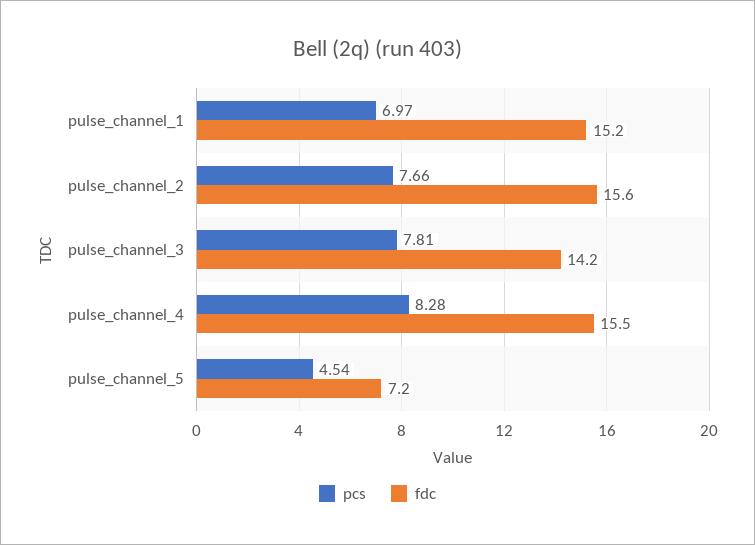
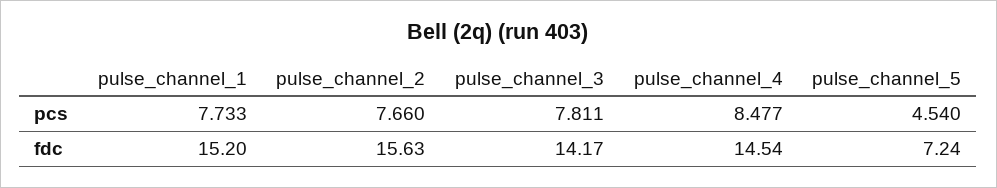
  {
    "pcs": {
-     "pulse_channel_1": 6.97,
+     "pulse_channel_1": 7.733,
      "pulse_channel_2": 7.66,
      "pulse_channel_3": 7.811,
-     "pulse_channel_4": 8.28,
+     "pulse_channel_4": 8.477,
      "pulse_channel_5": 4.54
    },
    "fdc": {
      "pulse_channel_1": 15.2,
      "pulse_channel_2": 15.63,
      "pulse_channel_3": 14.17,
-     "pulse_channel_4": 15.5,
+     "pulse_channel_4": 14.54,
      "pulse_channel_5": 7.24
    }
  }

